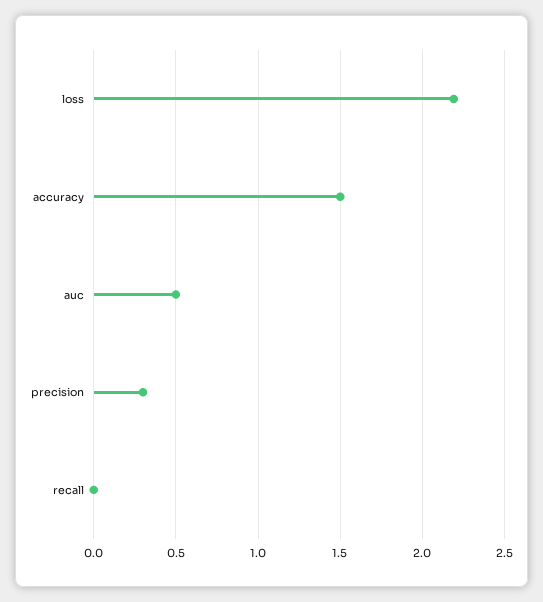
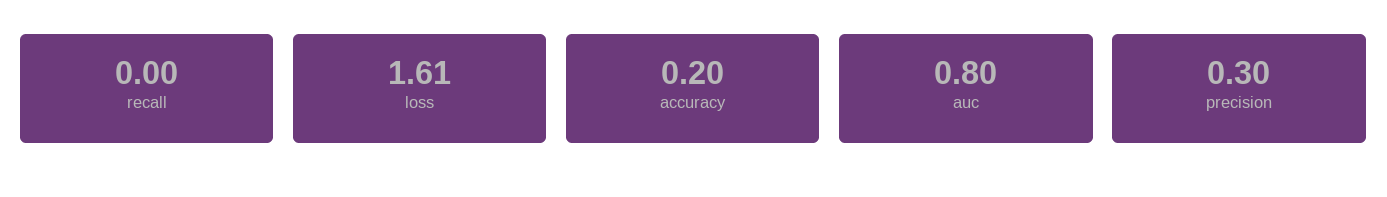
  {
-   "loss": 2.2,
+   "loss": 1.61,
-   "accuracy": 1.5,
+   "accuracy": 0.2,
-   "auc": 0.5,
+   "auc": 0.8,
    "precision": 0.3,
    "recall": 0
  }

